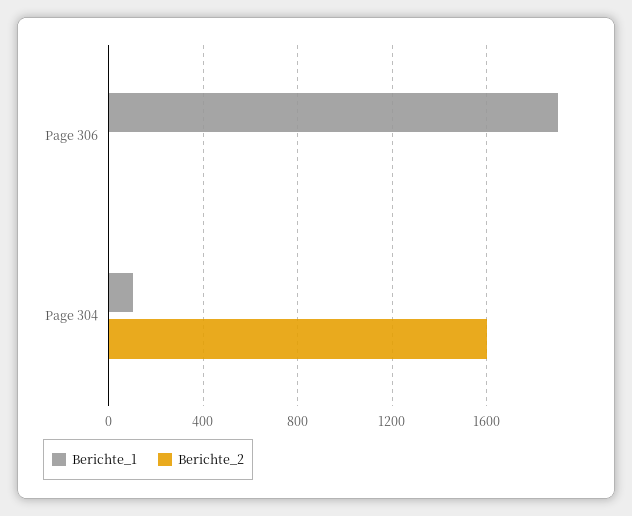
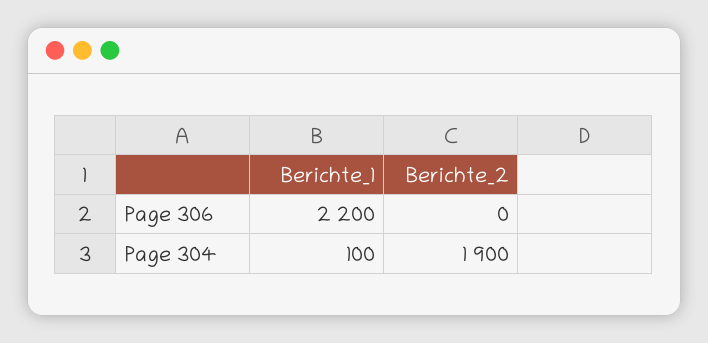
  {
    "Berichte_1": {
-     "Page 306": 1900,
+     "Page 306": 2200,
      "Page 304": 100
    },
    "Berichte_2": {
      "Page 306": 0,
-     "Page 304": 1600
+     "Page 304": 1900
    }
  }

